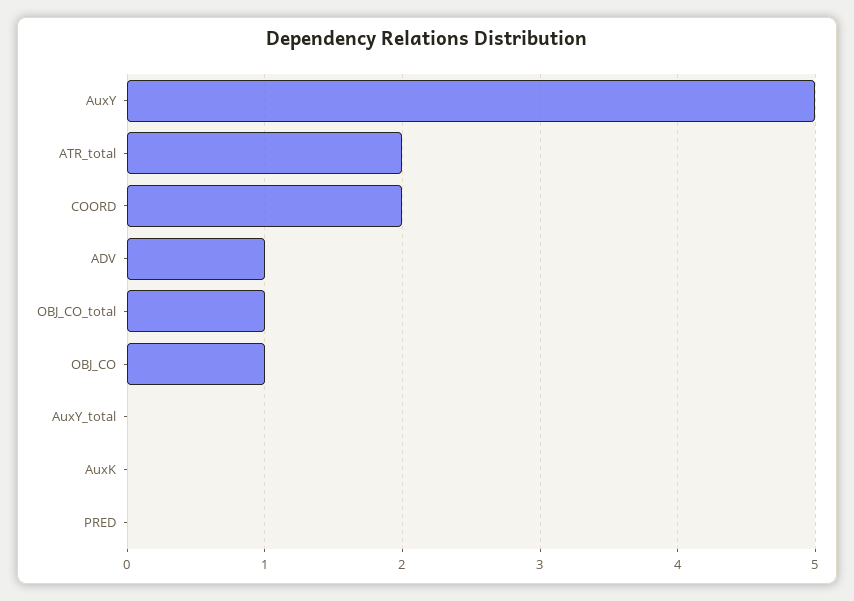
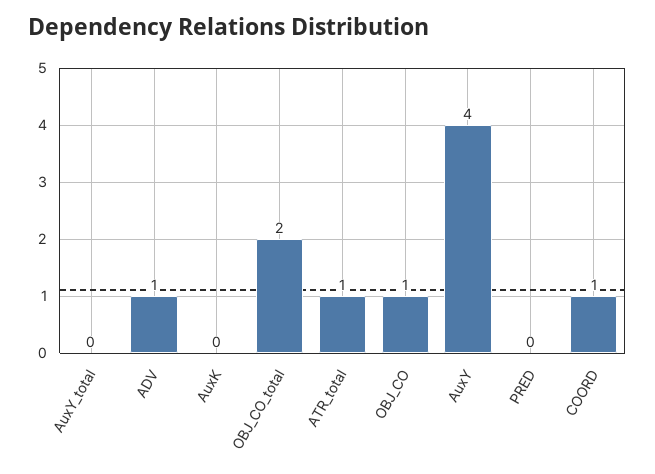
  {
-   "AuxY": 5,
+   "AuxY": 4,
-   "ATR_total": 2,
+   "ATR_total": 1,
-   "COORD": 2,
+   "COORD": 1,
    "ADV": 1,
-   "OBJ_CO_total": 1,
+   "OBJ_CO_total": 2,
    "OBJ_CO": 1,
    "AuxY_total": 0,
    "AuxK": 0,
    "PRED": 0
  }

